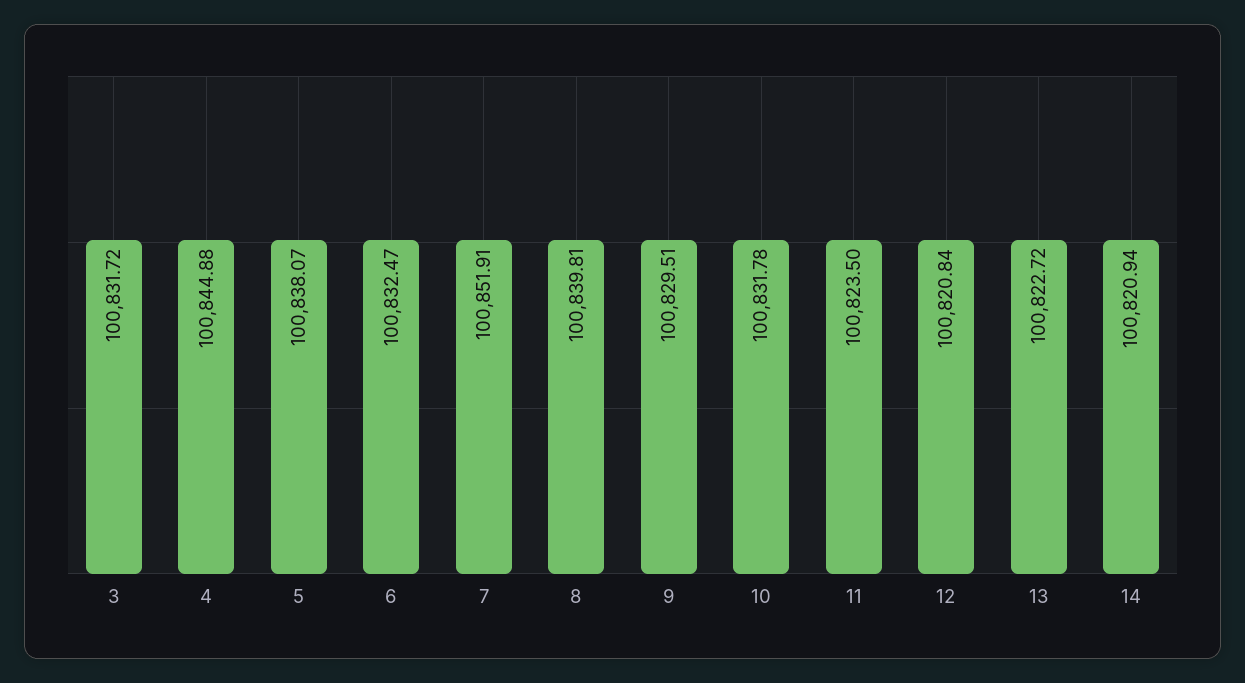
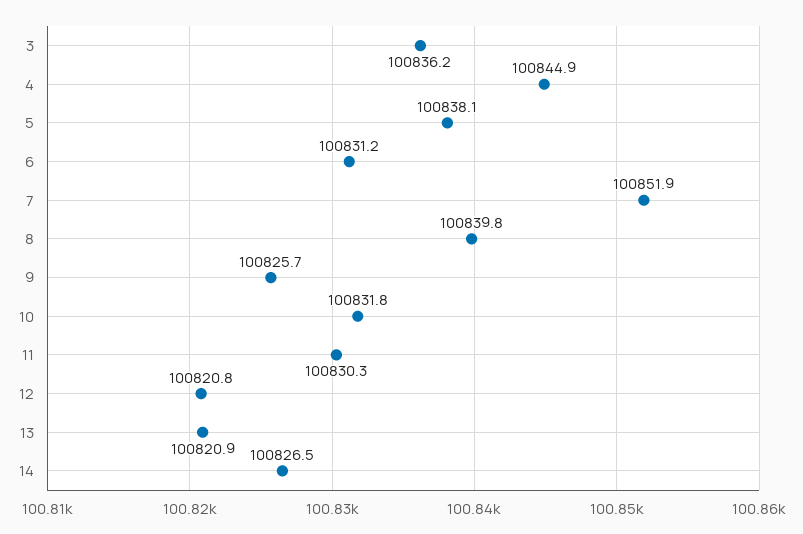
  {
-   "3": 100831.72,
+   "3": 100836.2,
    "4": 100844.88,
    "5": 100838.07,
-   "6": 100832.47,
+   "6": 100831.2,
    "7": 100851.91,
    "8": 100839.81,
-   "9": 100829.51,
+   "9": 100825.7,
    "10": 100831.78,
-   "11": 100823.5,
+   "11": 100830.3,
    "12": 100820.84,
-   "13": 100822.72,
+   "13": 100820.9,
-   "14": 100820.94
+   "14": 100826.5
  }

